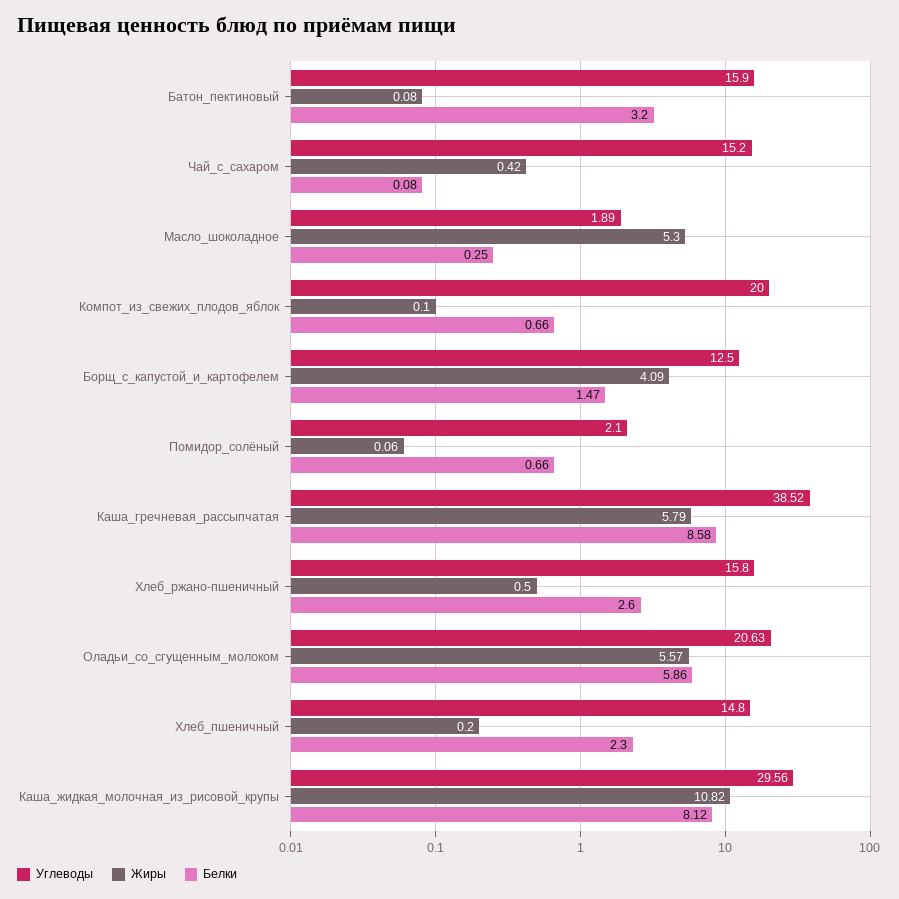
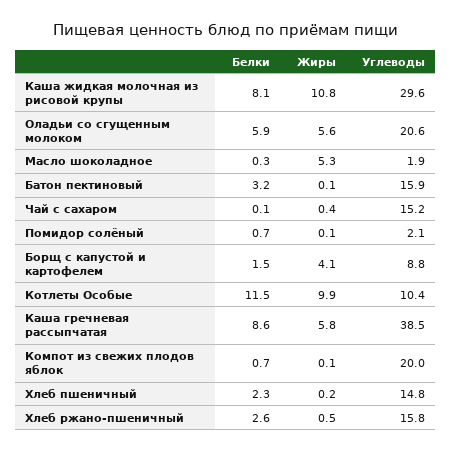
  {
    "Углеводы": {
      "Батон_пектиновый": 15.9,
      "Чай_с_сахаром": 15.2,
      "Масло_шоколадное": 1.89,
      "Компот_из_свежих_плодов_яблок": 20,
-     "Борщ_с_капустой_и_картофелем": 12.5,
+     "Борщ_с_капустой_и_картофелем": 8.8,
      "Помидор_солёный": 2.1,
      "Каша_гречневая_рассыпчатая": 38.52,
      "Хлеб_ржано-пшеничный": 15.8,
      "Оладьи_со_сгущенным_молоком": 20.63,
      "Хлеб_пшеничный": 14.8,
-     "Каша_жидкая_молочная_из_рисовой_крупы": 29.56
+     "Каша_жидкая_молочная_из_рисовой_крупы": 29.56,
+     "Котлеты Особые": 10.4
    },
    "Жиры": {
      "Батон_пектиновый": 0.08,
      "Чай_с_сахаром": 0.42,
      "Масло_шоколадное": 5.3,
      "Компот_из_свежих_плодов_яблок": 0.1,
      "Борщ_с_капустой_и_картофелем": 4.09,
      "Помидор_солёный": 0.06,
      "Каша_гречневая_рассыпчатая": 5.79,
      "Хлеб_ржано-пшеничный": 0.5,
      "Оладьи_со_сгущенным_молоком": 5.57,
      "Хлеб_пшеничный": 0.2,
-     "Каша_жидкая_молочная_из_рисовой_крупы": 10.82
+     "Каша_жидкая_молочная_из_рисовой_крупы": 10.82,
+     "Котлеты Особые": 9.9
    },
    "Белки": {
      "Батон_пектиновый": 3.2,
      "Чай_с_сахаром": 0.08,
      "Масло_шоколадное": 0.25,
      "Компот_из_свежих_плодов_яблок": 0.66,
      "Борщ_с_капустой_и_картофелем": 1.47,
      "Помидор_солёный": 0.66,
      "Каша_гречневая_рассыпчатая": 8.58,
      "Хлеб_ржано-пшеничный": 2.6,
      "Оладьи_со_сгущенным_молоком": 5.86,
      "Хлеб_пшеничный": 2.3,
-     "Каша_жидкая_молочная_из_рисовой_крупы": 8.12
+     "Каша_жидкая_молочная_из_рисовой_крупы": 8.12,
+     "Котлеты Особые": 11.5
    }
  }

